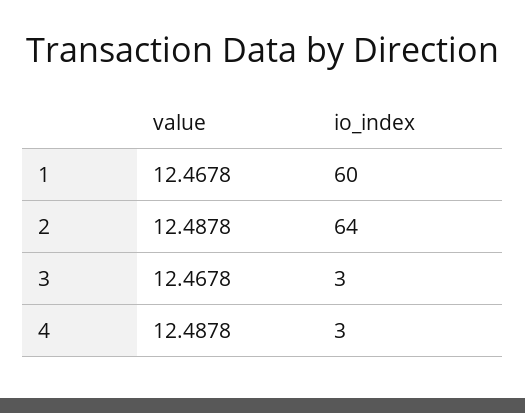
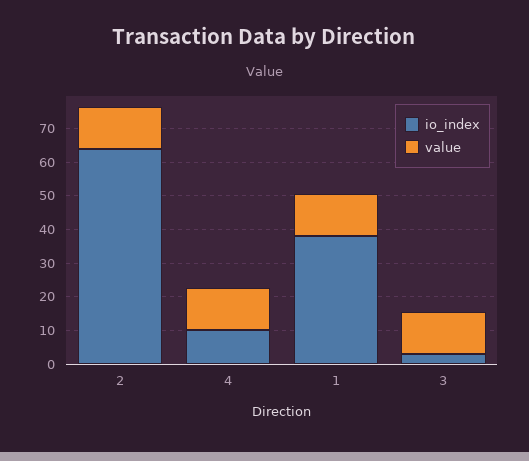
  {
    "value": {
      "1": 12.4678,
      "2": 12.4878,
      "3": 12.4678,
      "4": 12.4878
    },
    "io_index": {
-     "1": 60,
+     "1": 37.5,
      "2": 64,
      "3": 3,
-     "4": 3
+     "4": 10
    }
  }

